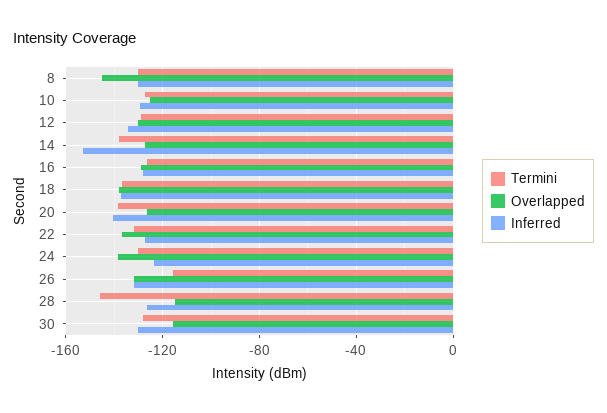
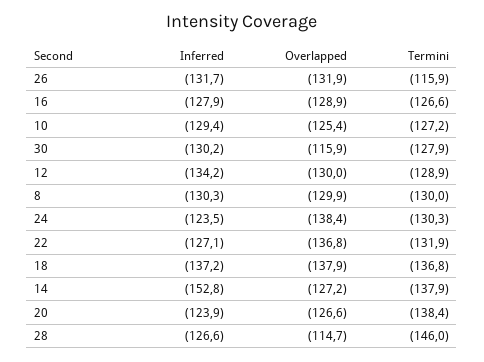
  {
    "Termini": {
      "8": -130,
      "10": -127.2,
      "12": -128.9,
      "14": -137.9,
      "16": -126.6,
      "18": -136.8,
      "20": -138.4,
      "22": -131.9,
      "24": -130.3,
      "26": -115.9,
      "28": -146,
      "30": -127.9
    },
    "Overlapped": {
-     "8": -145,
+     "8": -129.9,
      "10": -125.4,
      "12": -130,
      "14": -127.2,
      "16": -128.9,
      "18": -137.9,
      "20": -126.6,
      "22": -136.8,
      "24": -138.4,
      "26": -131.9,
      "28": -114.7,
      "30": -115.9
    },
    "Inferred": {
      "8": -130.3,
      "10": -129.4,
      "12": -134.2,
      "14": -152.8,
      "16": -127.9,
      "18": -137.2,
-     "20": -140,
+     "20": -123.9,
      "22": -127.1,
      "24": -123.5,
      "26": -131.7,
      "28": -126.6,
      "30": -130.2
    }
  }

